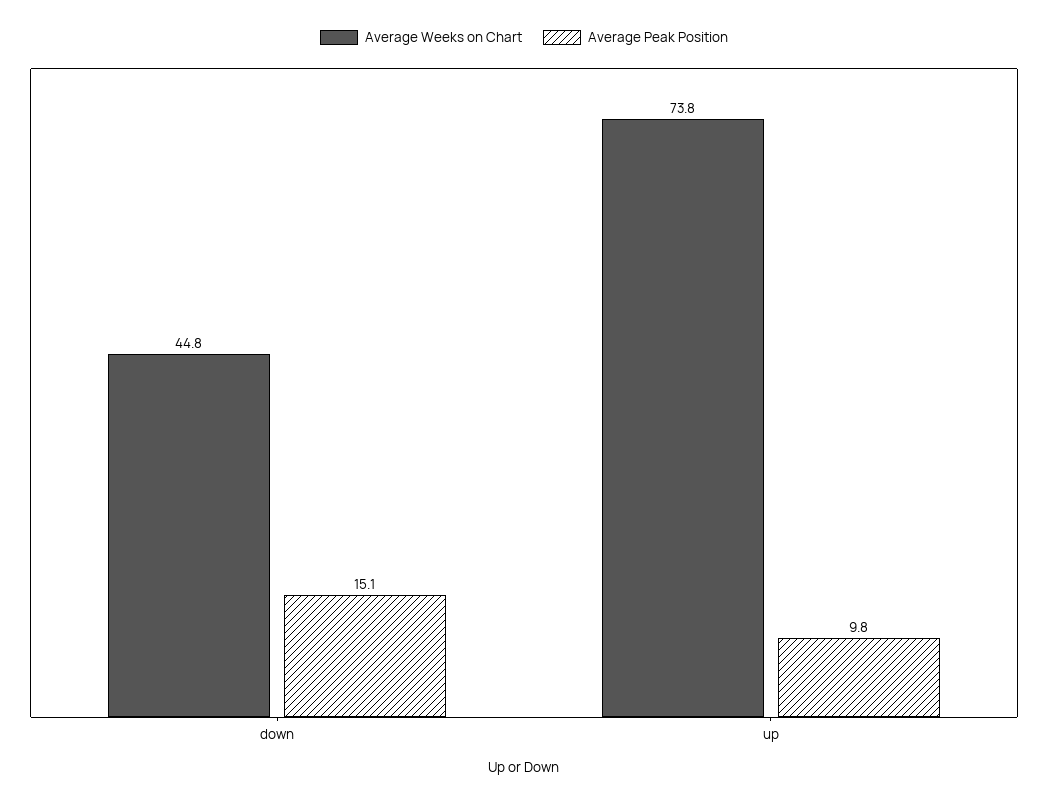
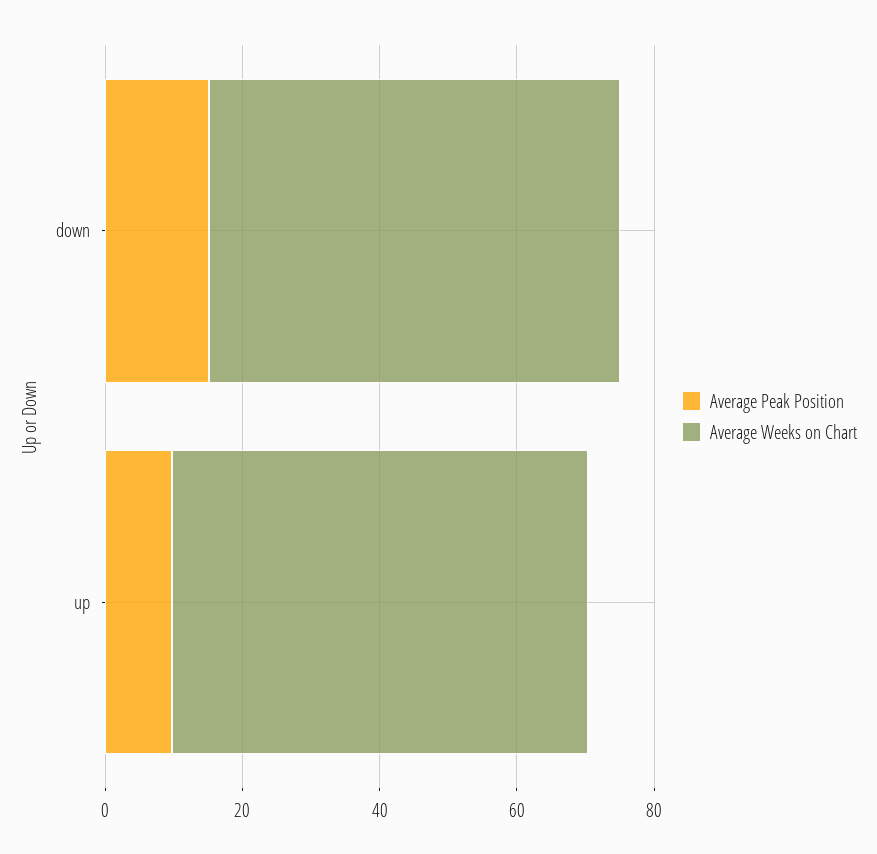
  {
    "Average Weeks on Chart": {
-     "down": 44.8,
+     "down": 60,
-     "up": 73.8
+     "up": 60
    },
    "Average Peak Position": {
      "down": 15.1,
      "up": 9.8
    }
  }

